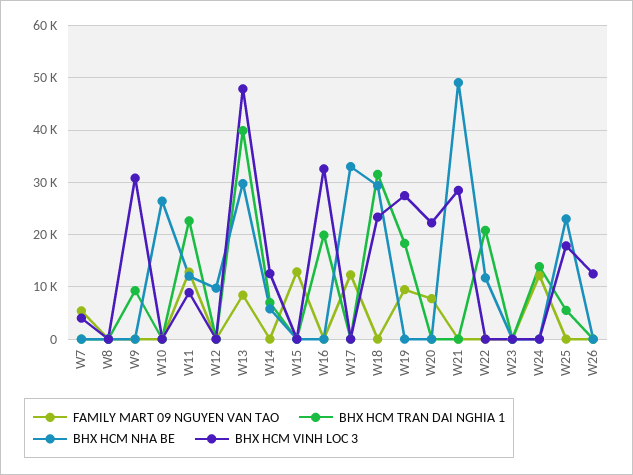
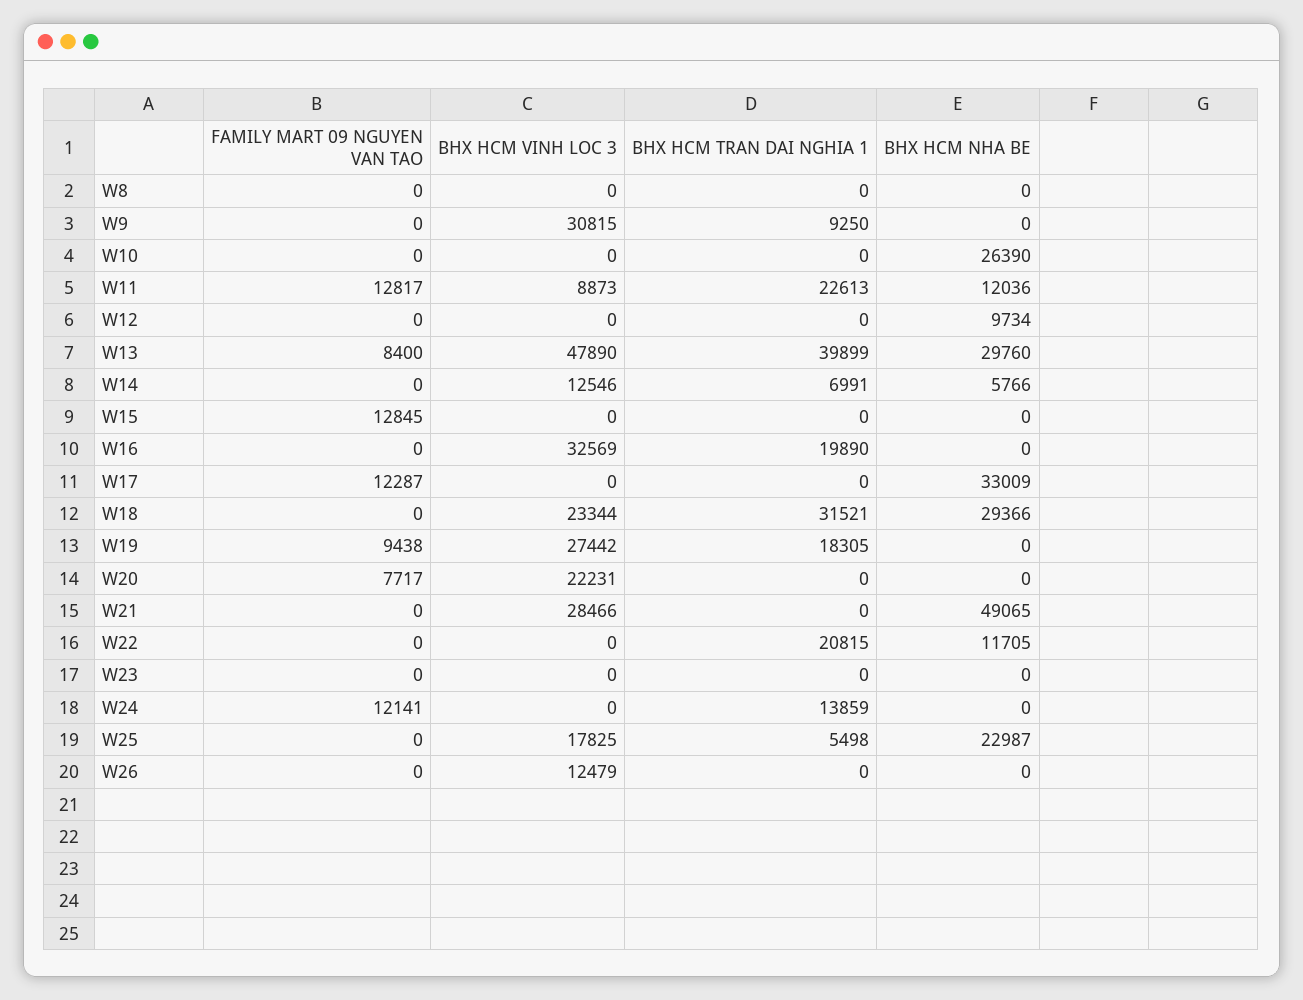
  {
    "FAMILY MART 09 NGUYEN VAN TAO": {
-     "W7": 6000,
      "W8": 0,
      "W9": 0,
      "W10": 0,
      "W11": 12817,
      "W12": 0,
      "W13": 8400,
      "W14": 0,
      "W15": 12845,
      "W16": 0,
      "W17": 12287,
      "W18": 0,
      "W19": 9438,
      "W20": 7717,
      "W21": 0,
      "W22": 0,
      "W23": 0,
      "W24": 12141,
      "W25": 0,
      "W26": 0
    },
    "BHX HCM TRAN DAI NGHIA 1": {
-     "W7": 0,
      "W8": 0,
      "W9": 9250,
      "W10": 0,
      "W11": 22613,
      "W12": 0,
      "W13": 39899,
      "W14": 6991,
      "W15": 0,
      "W16": 19890,
      "W17": 0,
      "W18": 31521,
      "W19": 18305,
      "W20": 0,
      "W21": 0,
      "W22": 20815,
      "W23": 0,
      "W24": 13859,
      "W25": 5498,
      "W26": 0
    },
    "BHX HCM NHA BE": {
-     "W7": 0,
      "W8": 0,
      "W9": 0,
      "W10": 26390,
      "W11": 12036,
      "W12": 9734,
      "W13": 29760,
      "W14": 5766,
      "W15": 0,
      "W16": 0,
      "W17": 33009,
      "W18": 29366,
      "W19": 0,
      "W20": 0,
      "W21": 49065,
      "W22": 11705,
      "W23": 0,
      "W24": 0,
      "W25": 22987,
      "W26": 0
    },
    "BHX HCM VINH LOC 3": {
-     "W7": 4000,
      "W8": 0,
      "W9": 30815,
      "W10": 0,
      "W11": 8873,
      "W12": 0,
      "W13": 47890,
      "W14": 12546,
      "W15": 0,
      "W16": 32569,
      "W17": 0,
      "W18": 23344,
      "W19": 27442,
      "W20": 22231,
      "W21": 28466,
      "W22": 0,
      "W23": 0,
      "W24": 0,
      "W25": 17825,
      "W26": 12479
    }
  }

